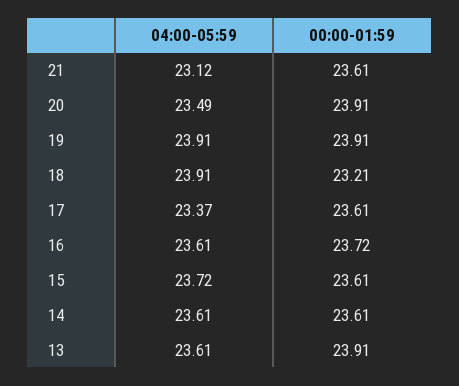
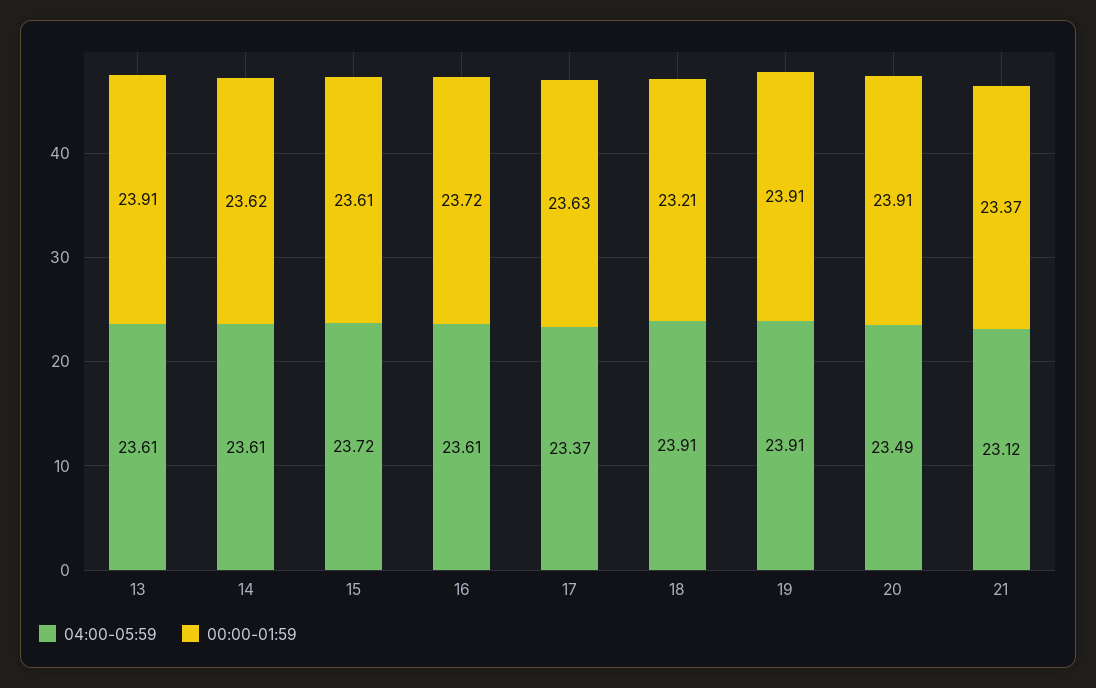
  {
    "04:00-05:59": {
      "21": 23.12,
      "20": 23.49,
      "19": 23.91,
      "18": 23.91,
      "17": 23.37,
      "16": 23.61,
      "15": 23.72,
      "14": 23.61,
      "13": 23.61
    },
    "00:00-01:59": {
-     "21": 23.61,
+     "21": 23.37,
      "20": 23.91,
      "19": 23.91,
      "18": 23.21,
-     "17": 23.61,
+     "17": 23.63,
      "16": 23.72,
      "15": 23.61,
-     "14": 23.61,
+     "14": 23.62,
      "13": 23.91
    }
  }

